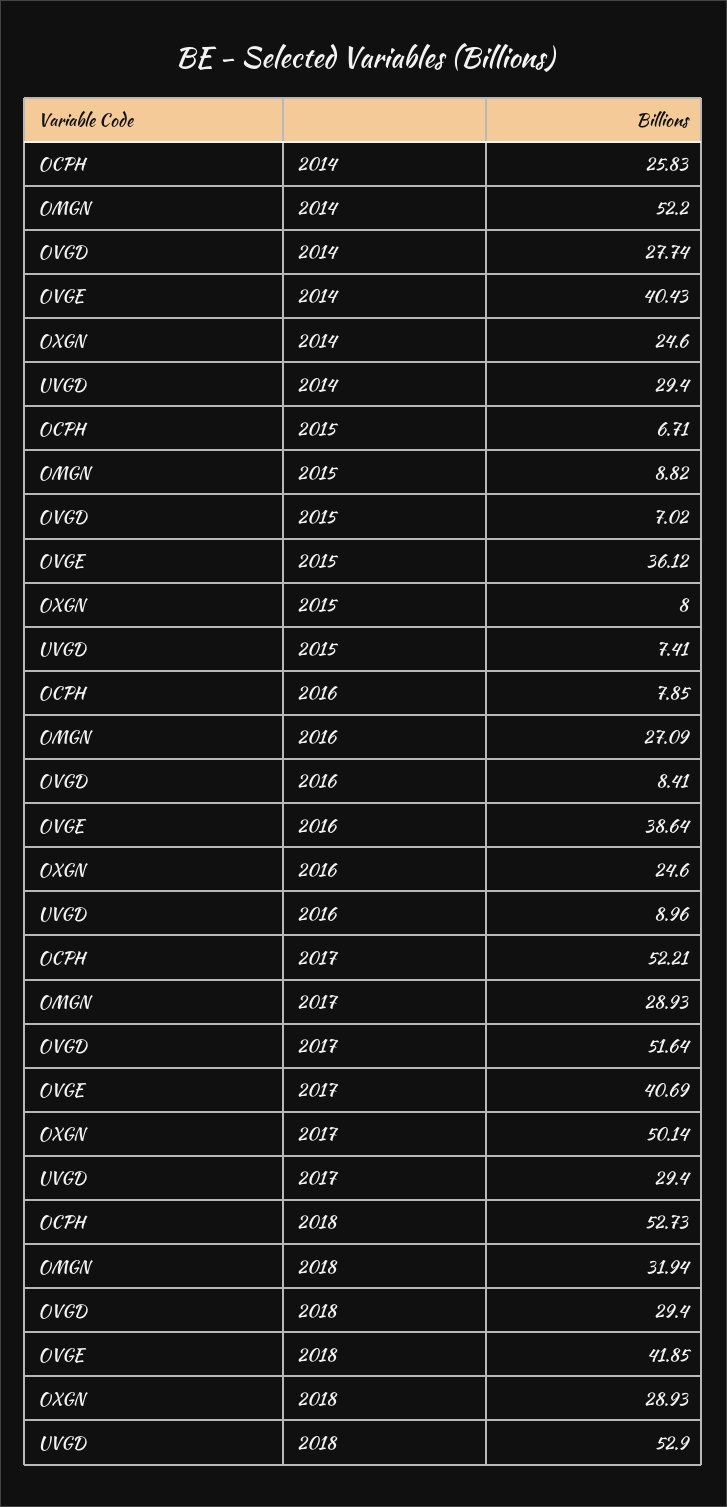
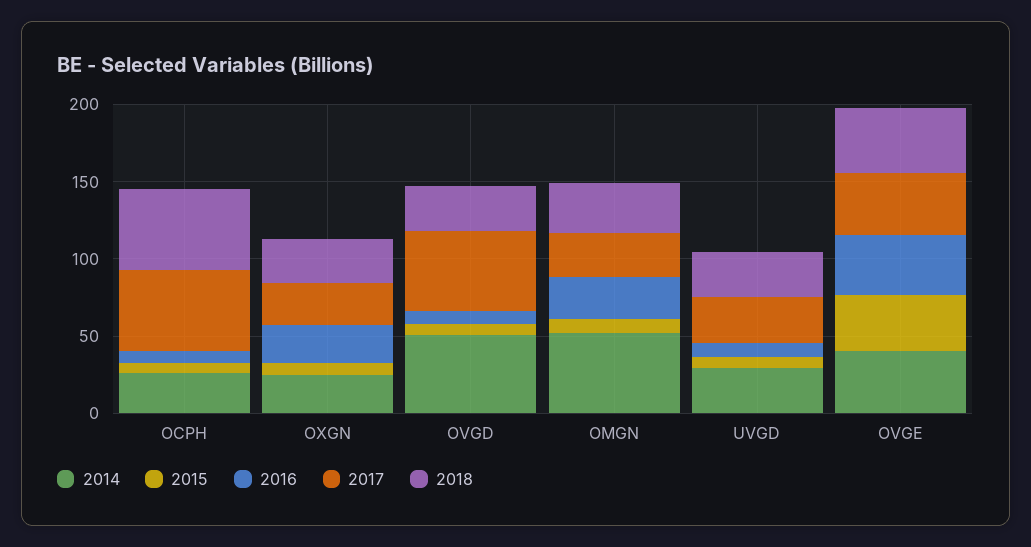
  {
    "2014": {
      "OCPH": 25.83,
      "OMGN": 52.2,
-     "OVGD": 27.74,
+     "OVGD": 50,
      "OVGE": 40.43,
      "OXGN": 24.6,
      "UVGD": 29.4
    },
    "2015": {
      "OCPH": 6.71,
      "OMGN": 8.82,
      "OVGD": 7.02,
      "OVGE": 36.12,
      "OXGN": 8,
      "UVGD": 7.41
    },
    "2016": {
      "OCPH": 7.85,
      "OMGN": 27.09,
      "OVGD": 8.41,
      "OVGE": 38.64,
      "OXGN": 24.6,
      "UVGD": 8.96
    },
    "2017": {
      "OCPH": 52.21,
      "OMGN": 28.93,
      "OVGD": 51.64,
      "OVGE": 40.69,
-     "OXGN": 50.14,
+     "OXGN": 30,
      "UVGD": 29.4
    },
    "2018": {
      "OCPH": 52.73,
      "OMGN": 31.94,
      "OVGD": 29.4,
      "OVGE": 41.85,
      "OXGN": 28.93,
-     "UVGD": 52.9
+     "UVGD": 30
    }
  }

